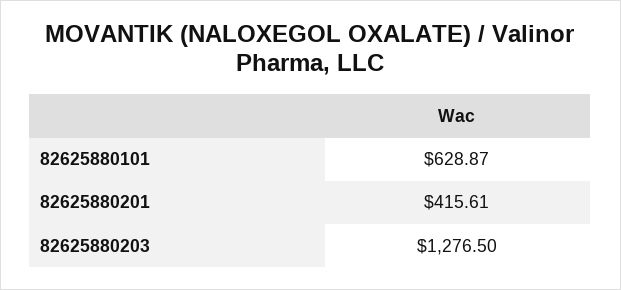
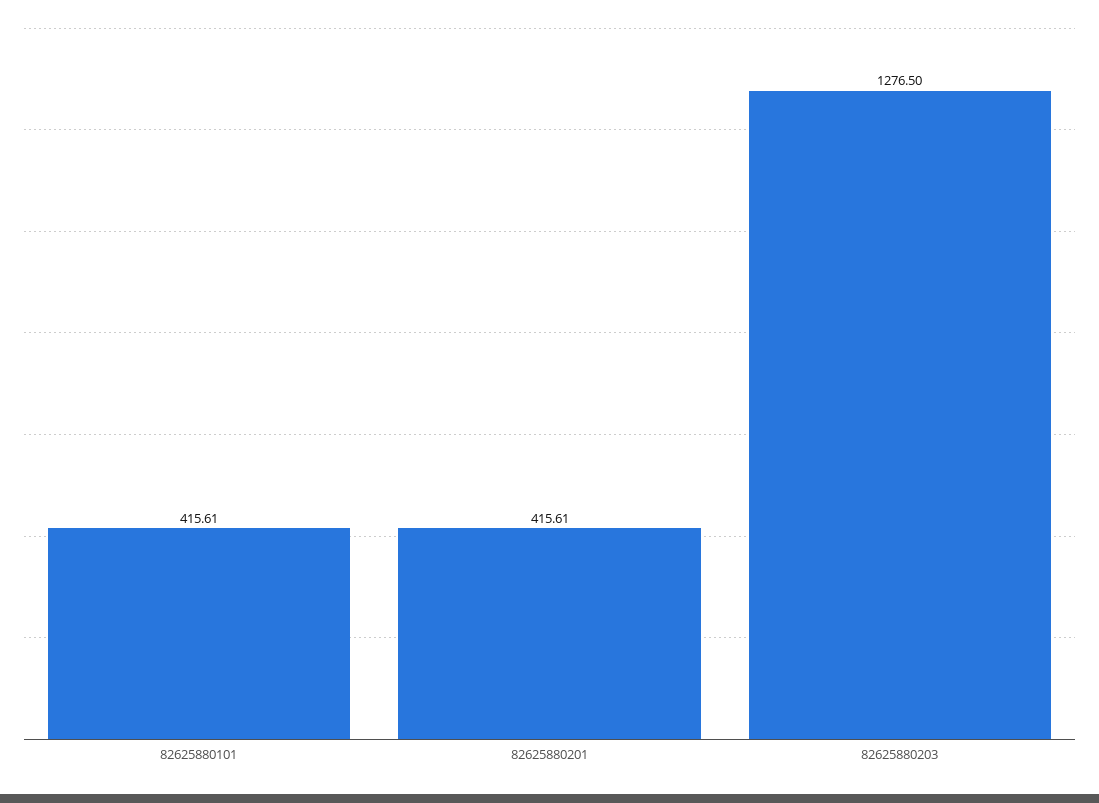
  {
-   "82625880101": 628.87,
+   "82625880101": 415.61,
    "82625880201": 415.61,
    "82625880203": 1276.5
  }

